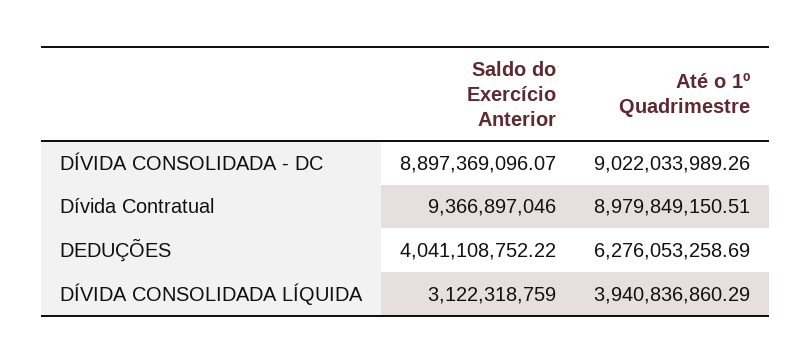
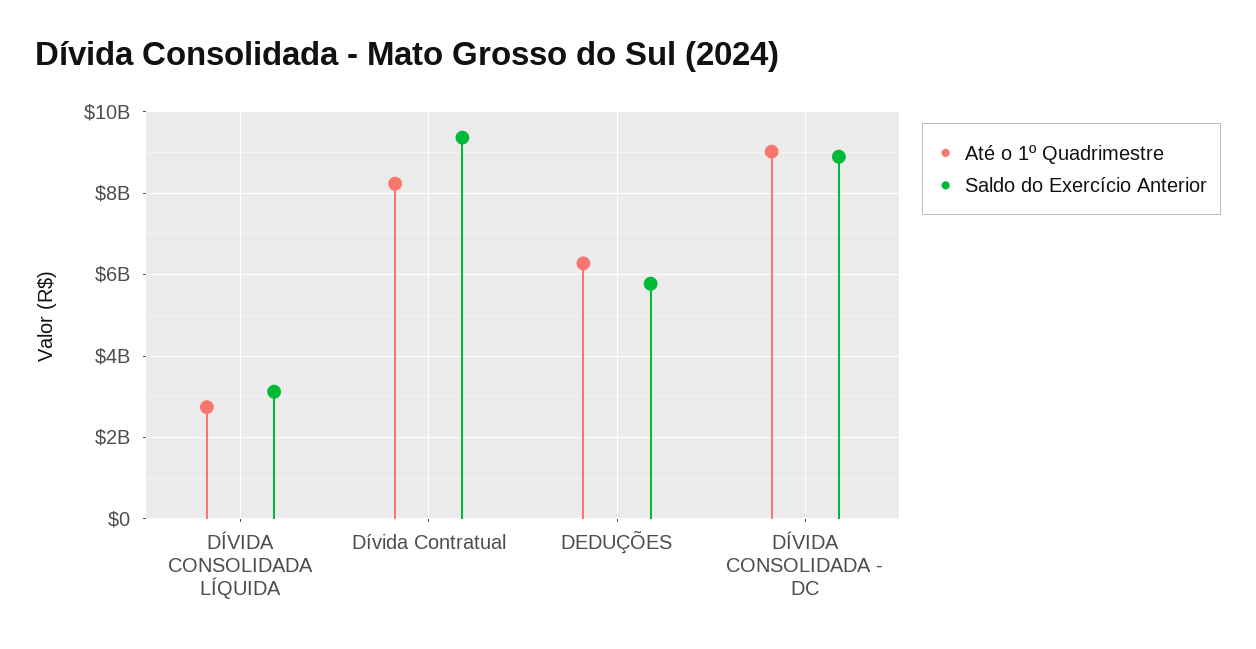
  {
    "Saldo do Exercício Anterior": {
      "DÍVIDA CONSOLIDADA - DC": 8897369096.07,
      "Dívida Contratual": 9366897046,
-     "DEDUÇÕES": 4041108752.22,
+     "DEDUÇÕES": 5800000000,
      "DÍVIDA CONSOLIDADA LÍQUIDA": 3122318759
    },
    "Até o 1º Quadrimestre": {
      "DÍVIDA CONSOLIDADA - DC": 9022033989.26,
-     "Dívida Contratual": 8979849150.51,
+     "Dívida Contratual": 8200000000,
      "DEDUÇÕES": 6276053258.69,
-     "DÍVIDA CONSOLIDADA LÍQUIDA": 3940836860.29
+     "DÍVIDA CONSOLIDADA LÍQUIDA": 2800000000
    }
  }

